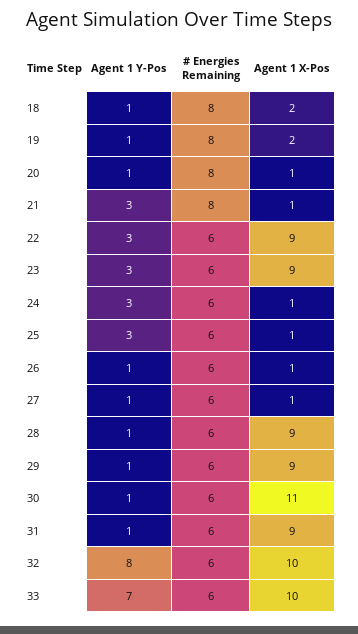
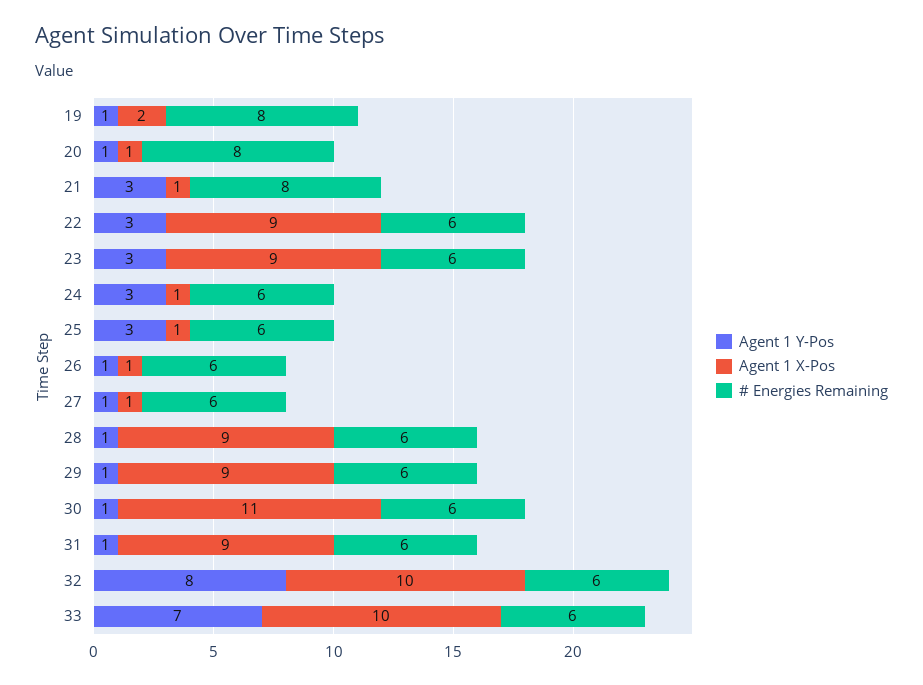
  {
    "Agent 1 Y-Pos": {
-     "18": 1,
      "19": 1,
      "20": 1,
      "21": 3,
      "22": 3,
      "23": 3,
      "24": 3,
      "25": 3,
      "26": 1,
      "27": 1,
      "28": 1,
      "29": 1,
      "30": 1,
      "31": 1,
      "32": 8,
      "33": 7
    },
    "# Energies Remaining": {
-     "18": 8,
      "19": 8,
      "20": 8,
      "21": 8,
      "22": 6,
      "23": 6,
      "24": 6,
      "25": 6,
      "26": 6,
      "27": 6,
      "28": 6,
      "29": 6,
      "30": 6,
      "31": 6,
      "32": 6,
      "33": 6
    },
    "Agent 1 X-Pos": {
-     "18": 2,
      "19": 2,
      "20": 1,
      "21": 1,
      "22": 9,
      "23": 9,
      "24": 1,
      "25": 1,
      "26": 1,
      "27": 1,
      "28": 9,
      "29": 9,
      "30": 11,
      "31": 9,
      "32": 10,
      "33": 10
    }
  }

